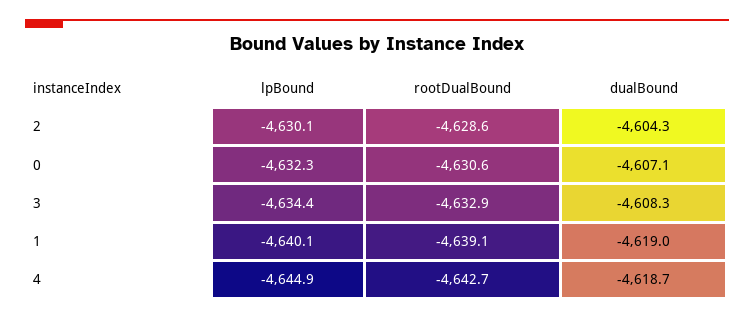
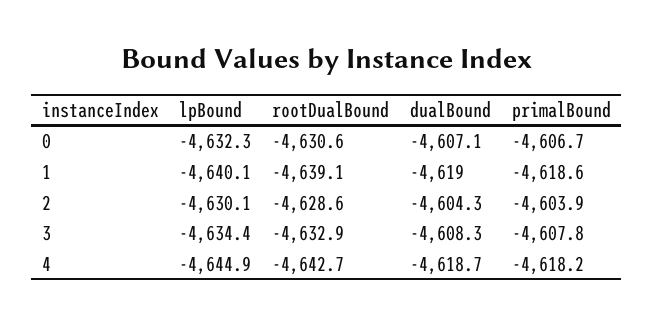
  {
    "lpBound": {
      "2": -4630.1,
      "0": -4632.3,
      "3": -4634.4,
      "1": -4640.1,
      "4": -4644.9
    },
    "rootDualBound": {
      "2": -4628.6,
      "0": -4630.6,
      "3": -4632.9,
      "1": -4639.1,
      "4": -4642.7
    },
    "dualBound": {
      "2": -4604.3,
      "0": -4607.1,
      "3": -4608.3,
      "1": -4619,
      "4": -4618.7
-   }
+   },
+   "primalBound": {
+     "0": -4606.7,
+     "1": -4618.6,
+     "2": -4603.9,
+     "3": -4607.8,
+     "4": -4618.2
+   }
  }

